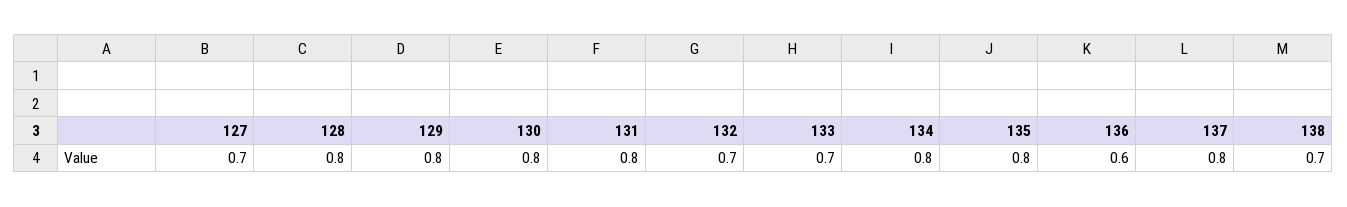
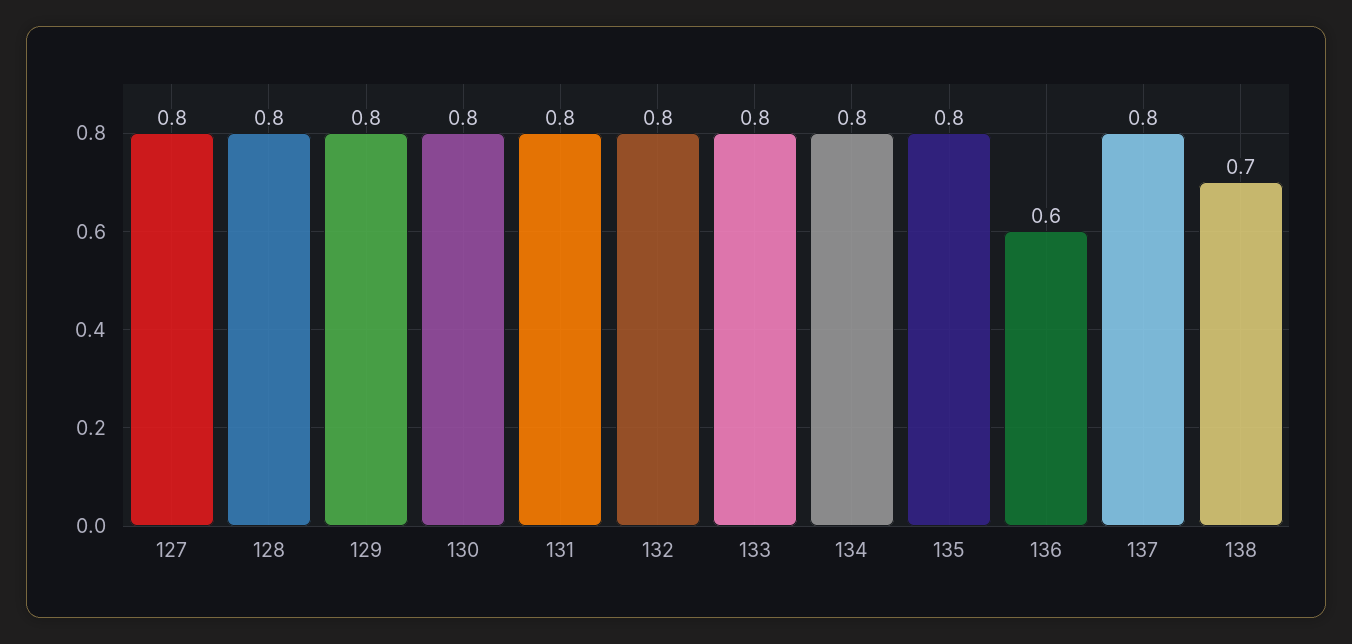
  {
-   "127": 0.7,
+   "127": 0.8,
    "128": 0.8,
    "129": 0.8,
    "130": 0.8,
    "131": 0.8,
-   "132": 0.7,
+   "132": 0.8,
-   "133": 0.7,
+   "133": 0.8,
    "134": 0.8,
    "135": 0.8,
    "136": 0.6,
    "137": 0.8,
    "138": 0.7
  }

